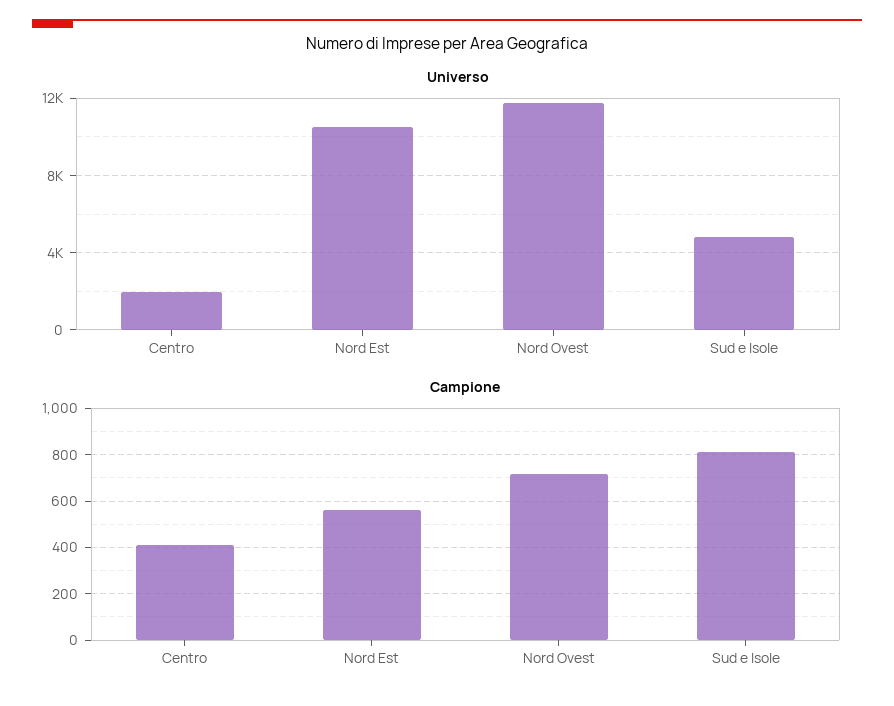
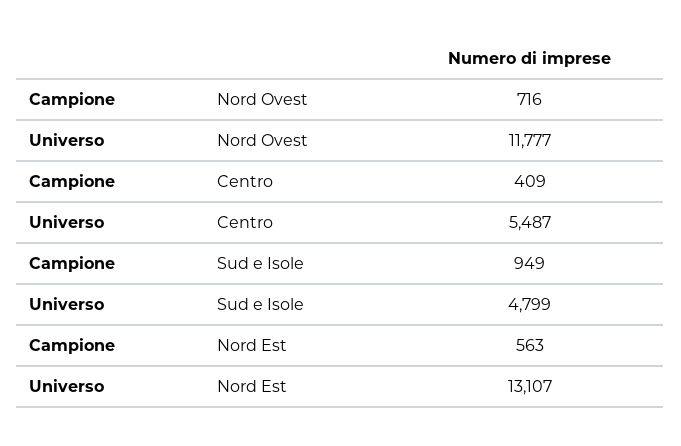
  {
    "Universo": {
-     "Centro": 2000,
+     "Centro": 5487,
-     "Nord Est": 10500,
+     "Nord Est": 13107,
      "Nord Ovest": 11777,
      "Sud e Isole": 4799
    },
    "Campione": {
      "Centro": 409,
      "Nord Est": 563,
      "Nord Ovest": 716,
-     "Sud e Isole": 800
+     "Sud e Isole": 949
    }
  }

